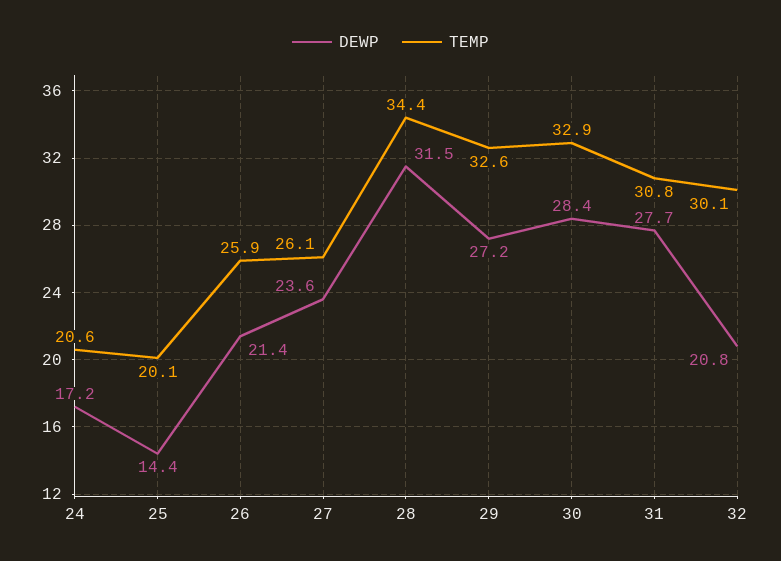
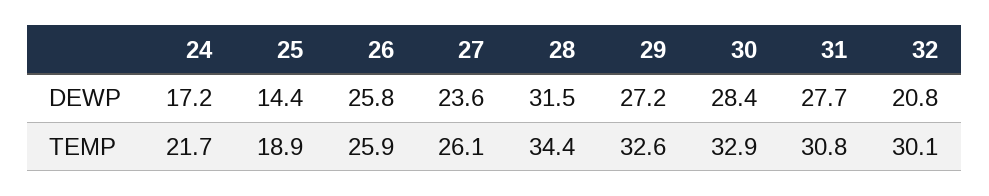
  {
    "DEWP": {
      "24": 17.2,
      "25": 14.4,
-     "26": 21.4,
+     "26": 25.8,
      "27": 23.6,
      "28": 31.5,
      "29": 27.2,
      "30": 28.4,
      "31": 27.7,
      "32": 20.8
    },
    "TEMP": {
-     "24": 20.6,
+     "24": 21.7,
-     "25": 20.1,
+     "25": 18.9,
      "26": 25.9,
      "27": 26.1,
      "28": 34.4,
      "29": 32.6,
      "30": 32.9,
      "31": 30.8,
      "32": 30.1
    }
  }

